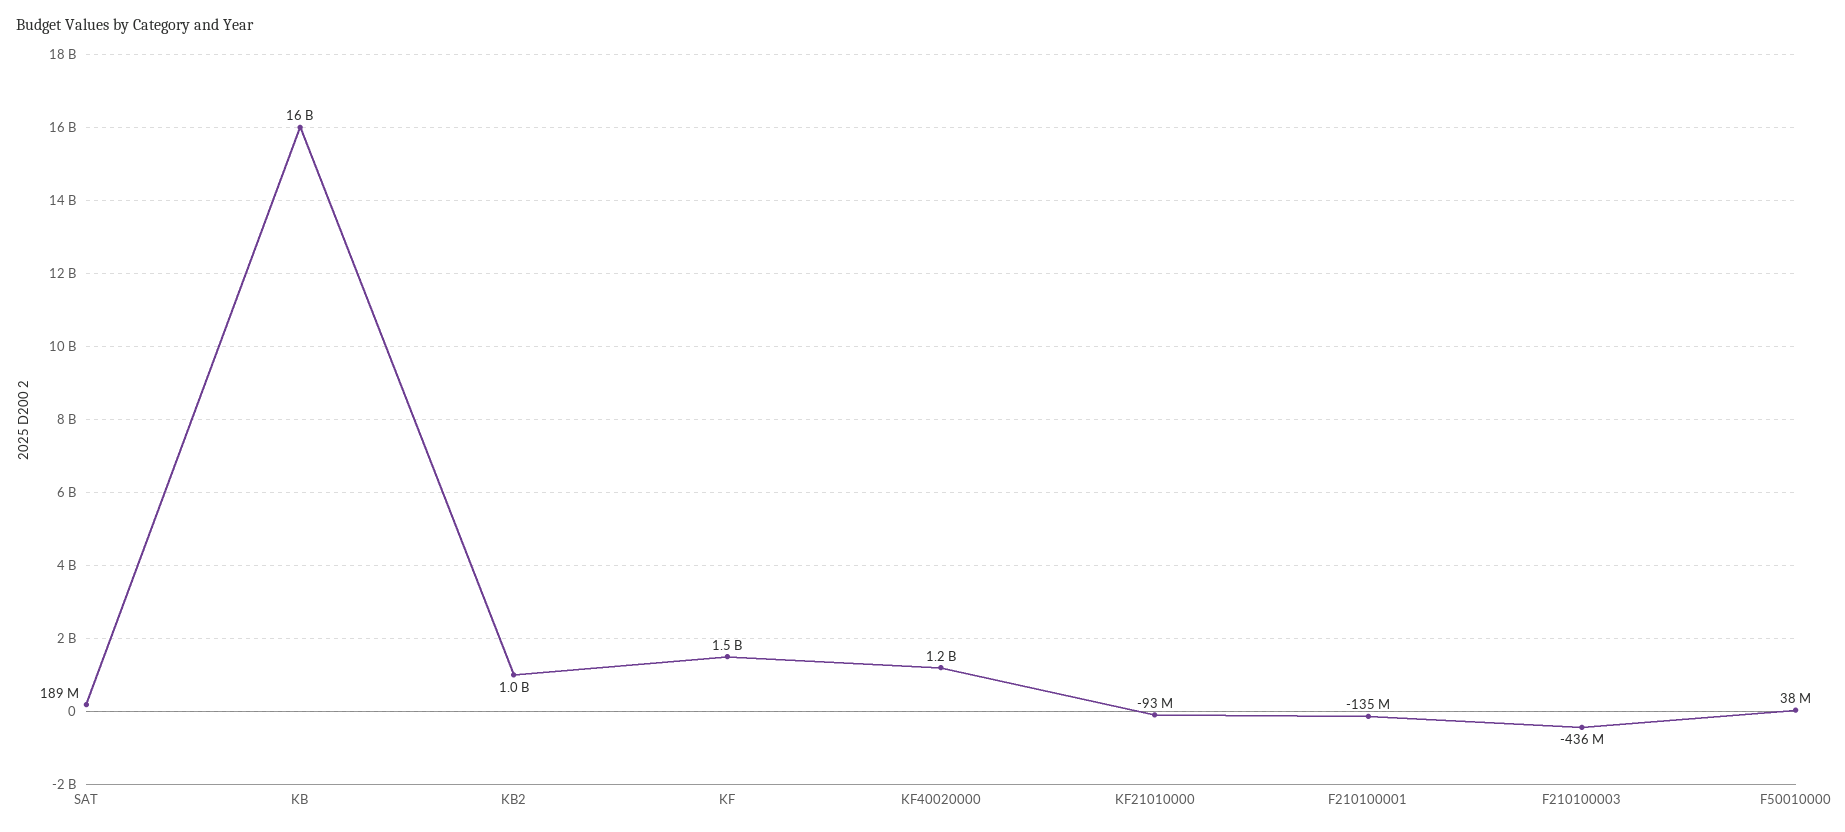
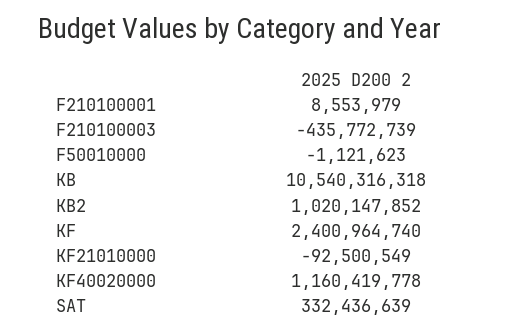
  {
-   "SAT": 189000000,
+   "SAT": 332436639,
-   "KB": 16000000000,
+   "KB": 10540316318,
    "KB2": 1020147852,
-   "KF": 1500000000,
+   "KF": 2400964740,
    "KF40020000": 1160419778,
    "KF21010000": -92500549,
-   "F210100001": -135000000,
+   "F210100001": 8553979,
    "F210100003": -435772739,
-   "F50010000": 38000000
+   "F50010000": -1121623
  }

